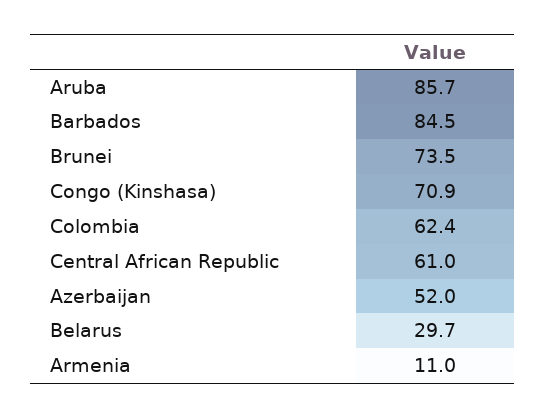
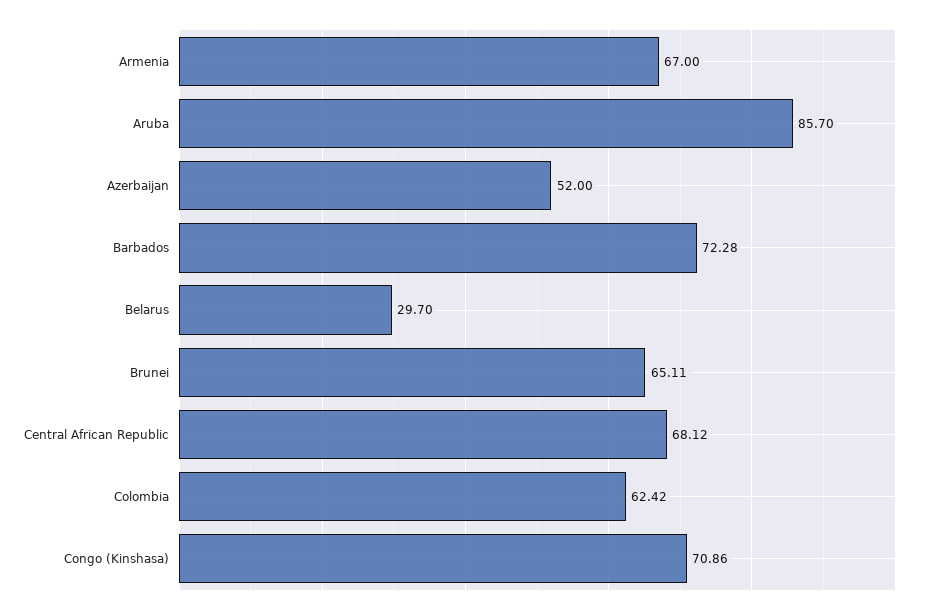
  {
    "Aruba": 85.7,
-   "Barbados": 84.5,
+   "Barbados": 72.28,
-   "Brunei": 73.5,
+   "Brunei": 65.11,
    "Congo (Kinshasa)": 70.86,
    "Colombia": 62.42,
-   "Central African Republic": 61,
+   "Central African Republic": 68.12,
    "Azerbaijan": 52,
    "Belarus": 29.7,
-   "Armenia": 11
+   "Armenia": 67
  }

